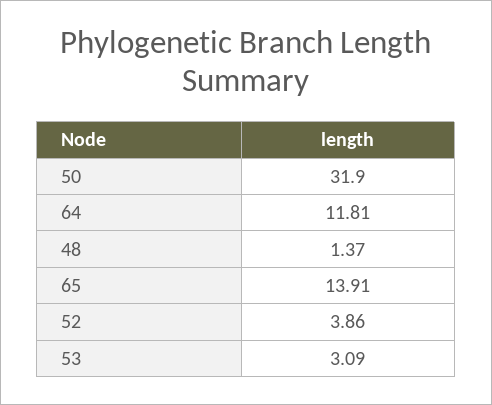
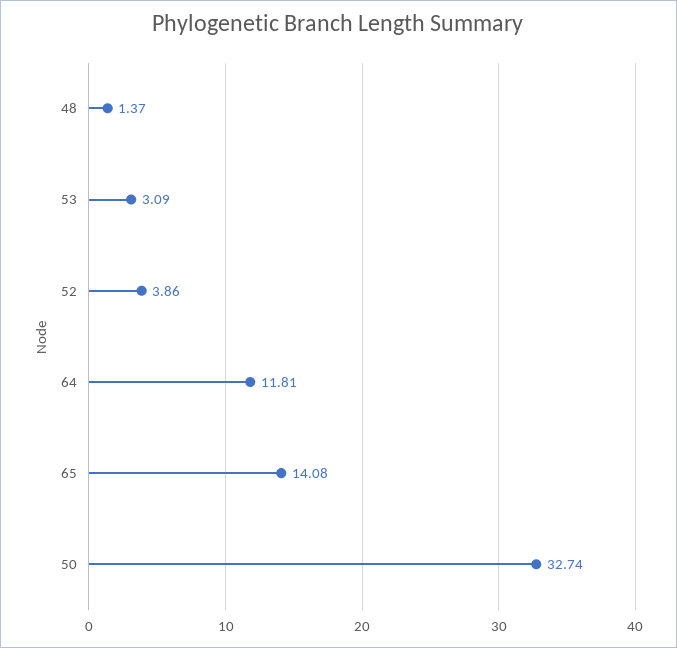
  {
-   "50": 31.9,
+   "50": 32.74,
    "64": 11.81,
    "48": 1.37,
-   "65": 13.91,
+   "65": 14.08,
    "52": 3.86,
    "53": 3.09
  }

